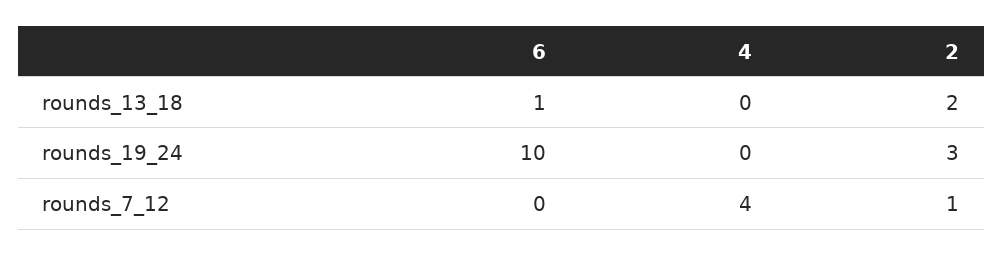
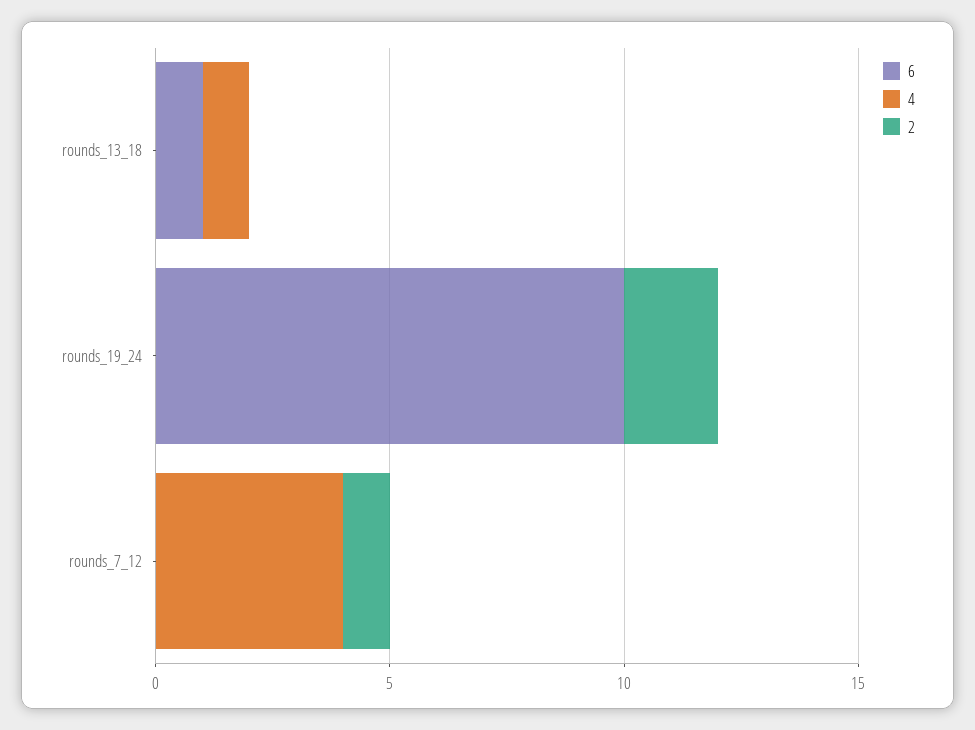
  {
    "6": {
      "rounds_13_18": 1,
      "rounds_19_24": 10,
      "rounds_7_12": 0
    },
    "4": {
-     "rounds_13_18": 0,
+     "rounds_13_18": 1,
      "rounds_19_24": 0,
      "rounds_7_12": 4
    },
    "2": {
-     "rounds_13_18": 2,
+     "rounds_13_18": 0,
-     "rounds_19_24": 3,
+     "rounds_19_24": 2,
      "rounds_7_12": 1
    }
  }

